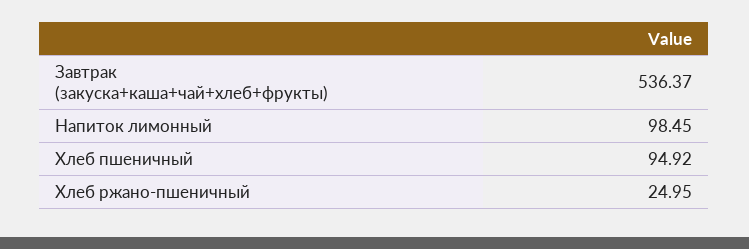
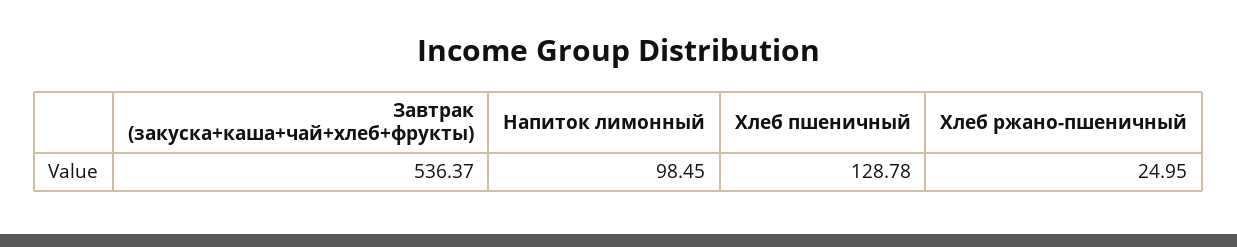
  {
    "Завтрак (закуска+каша+чай+хлеб+фрукты)": 536.37,
    "Напиток лимонный": 98.45,
-   "Хлеб пшеничный": 94.92,
+   "Хлеб пшеничный": 128.78,
    "Хлеб ржано-пшеничный": 24.95
  }

